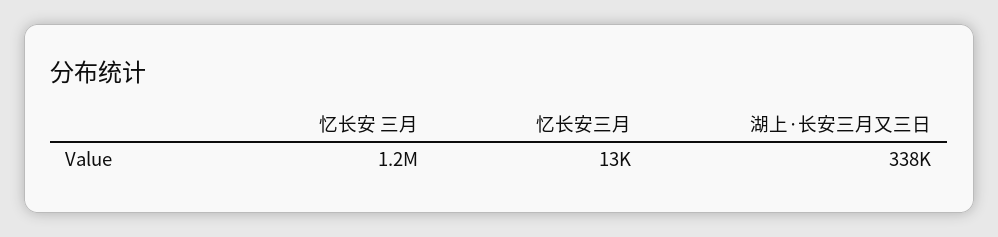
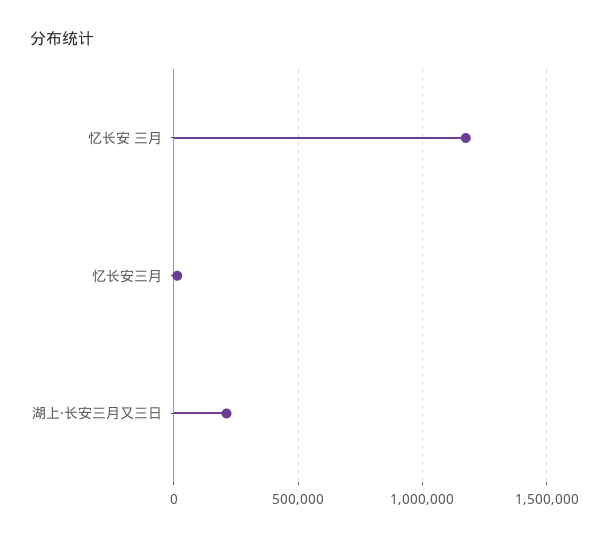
  {
    "忆长安 三月": 1200000,
    "忆长安三月": 13000,
-   "湖上·长安三月又三日": 338000
+   "湖上·长安三月又三日": 200000
  }

